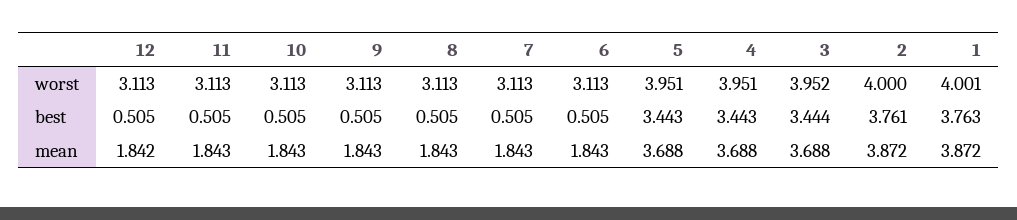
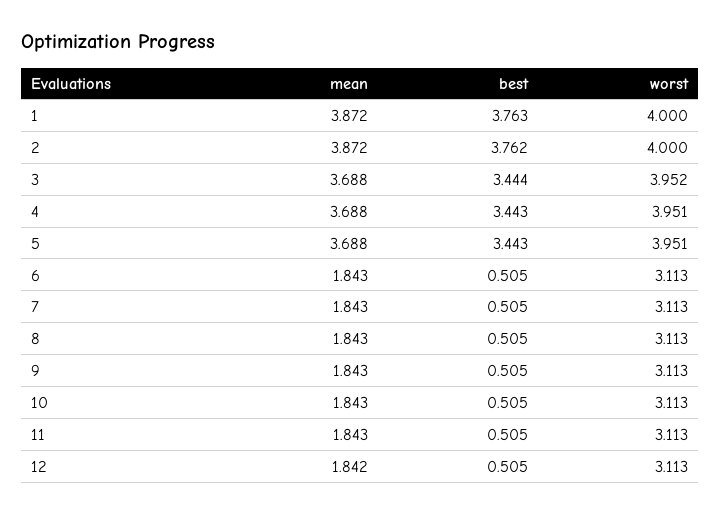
  {
    "12": {
      "worst": 3.113,
      "best": 0.505,
      "mean": 1.842
    },
    "11": {
      "worst": 3.113,
      "best": 0.505,
      "mean": 1.843
    },
    "10": {
      "worst": 3.113,
      "best": 0.505,
      "mean": 1.843
    },
    "9": {
      "worst": 3.113,
      "best": 0.505,
      "mean": 1.843
    },
    "8": {
      "worst": 3.113,
      "best": 0.505,
      "mean": 1.843
    },
    "7": {
      "worst": 3.113,
      "best": 0.505,
      "mean": 1.843
    },
    "6": {
      "worst": 3.113,
      "best": 0.505,
      "mean": 1.843
    },
    "5": {
      "worst": 3.951,
      "best": 3.443,
      "mean": 3.688
    },
    "4": {
      "worst": 3.951,
      "best": 3.443,
      "mean": 3.688
    },
    "3": {
      "worst": 3.952,
      "best": 3.444,
      "mean": 3.688
    },
    "2": {
      "worst": 4,
-     "best": 3.761,
+     "best": 3.762,
      "mean": 3.872
    },
    "1": {
-     "worst": 4.001,
+     "worst": 4,
      "best": 3.763,
      "mean": 3.872
    }
  }

